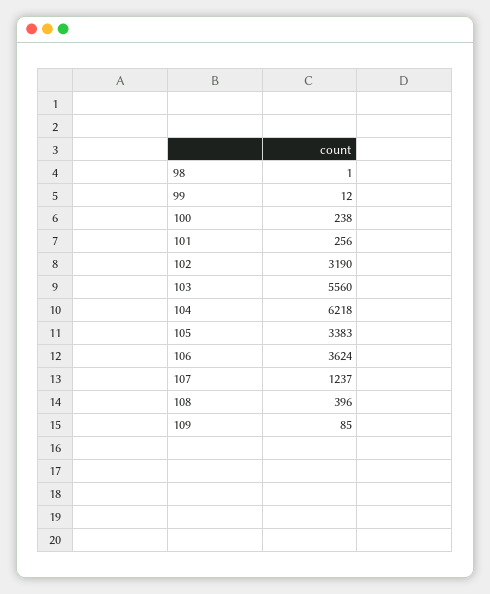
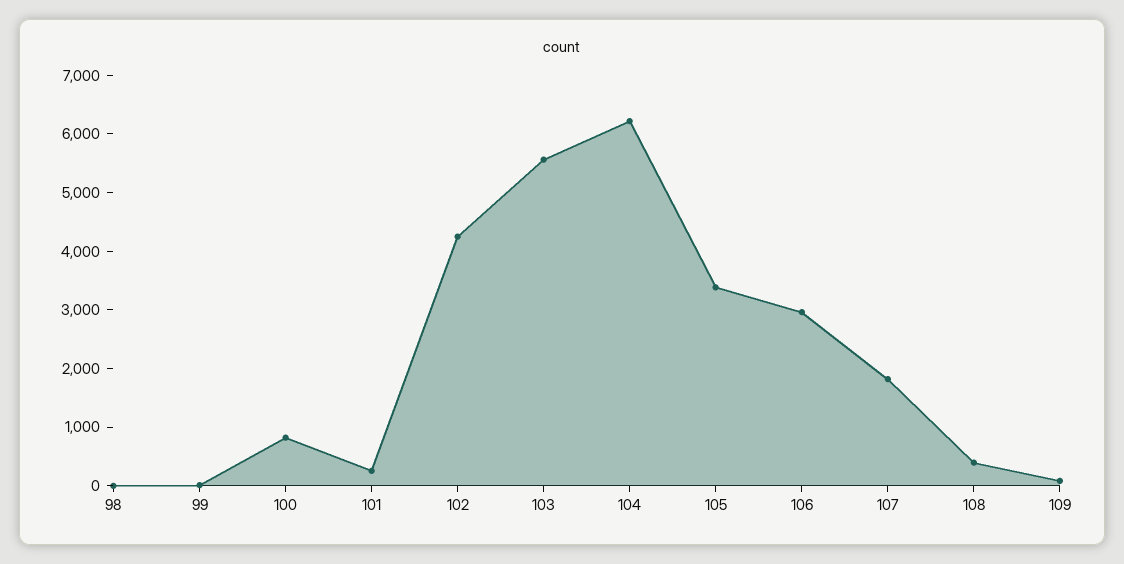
  {
    "98": 1,
    "99": 12,
-   "100": 238,
+   "100": 800,
    "101": 256,
-   "102": 3190,
+   "102": 4200,
    "103": 5560,
    "104": 6218,
    "105": 3383,
-   "106": 3624,
+   "106": 3000,
-   "107": 1237,
+   "107": 1800,
    "108": 396,
    "109": 85
  }

